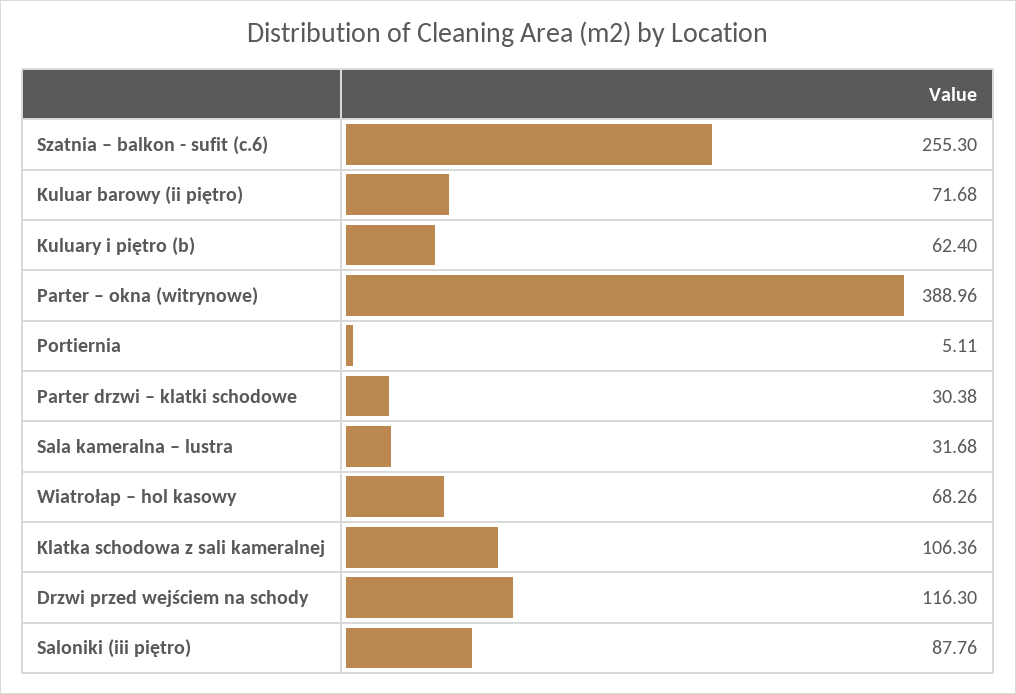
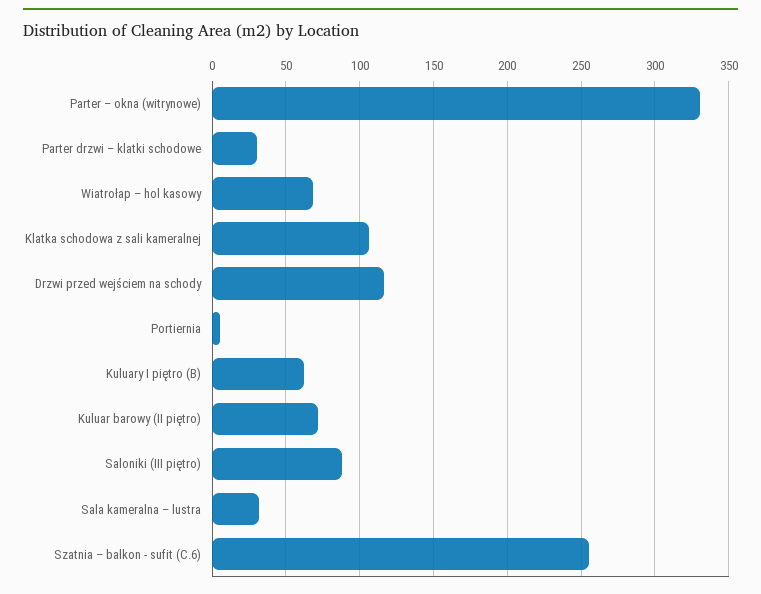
  {
    "Szatnia – balkon - sufit (c.6)": 255.3,
    "Kuluar barowy (ii piętro)": 71.68,
    "Kuluary i piętro (b)": 62.4,
-   "Parter – okna (witrynowe)": 388.96,
+   "Parter – okna (witrynowe)": 330,
    "Portiernia": 5.11,
    "Parter drzwi – klatki schodowe": 30.38,
    "Sala kameralna – lustra": 31.68,
    "Wiatrołap – hol kasowy": 68.26,
    "Klatka schodowa z sali kameralnej": 106.36,
    "Drzwi przed wejściem na schody": 116.3,
    "Saloniki (iii piętro)": 87.76
  }

